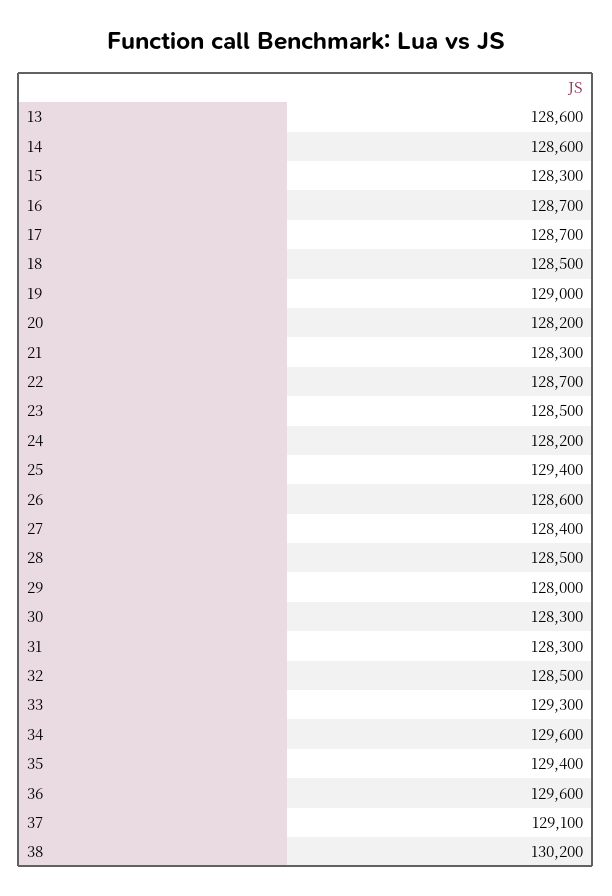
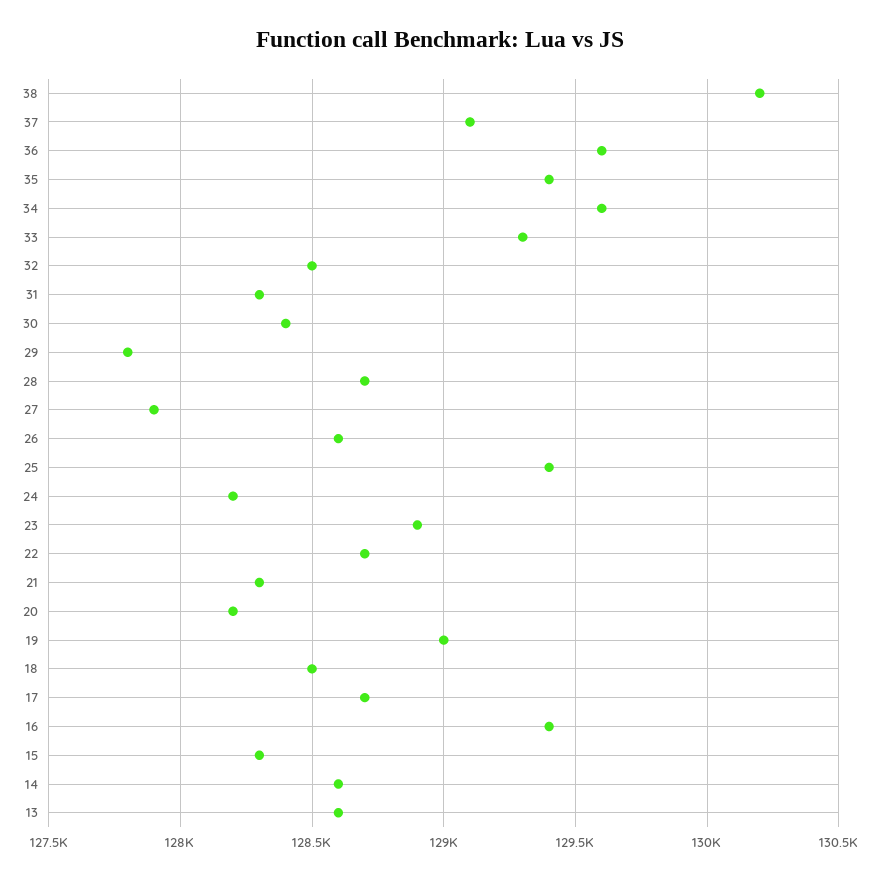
  {
    "13": 128600,
    "14": 128600,
    "15": 128300,
-   "16": 128700,
+   "16": 129400,
    "17": 128700,
    "18": 128500,
    "19": 129000,
    "20": 128200,
    "21": 128300,
    "22": 128700,
-   "23": 128500,
+   "23": 128900,
    "24": 128200,
    "25": 129400,
    "26": 128600,
-   "27": 128400,
+   "27": 127900,
-   "28": 128500,
+   "28": 128700,
-   "29": 128000,
+   "29": 127800,
-   "30": 128300,
+   "30": 128400,
    "31": 128300,
    "32": 128500,
    "33": 129300,
    "34": 129600,
    "35": 129400,
    "36": 129600,
    "37": 129100,
    "38": 130200
  }

